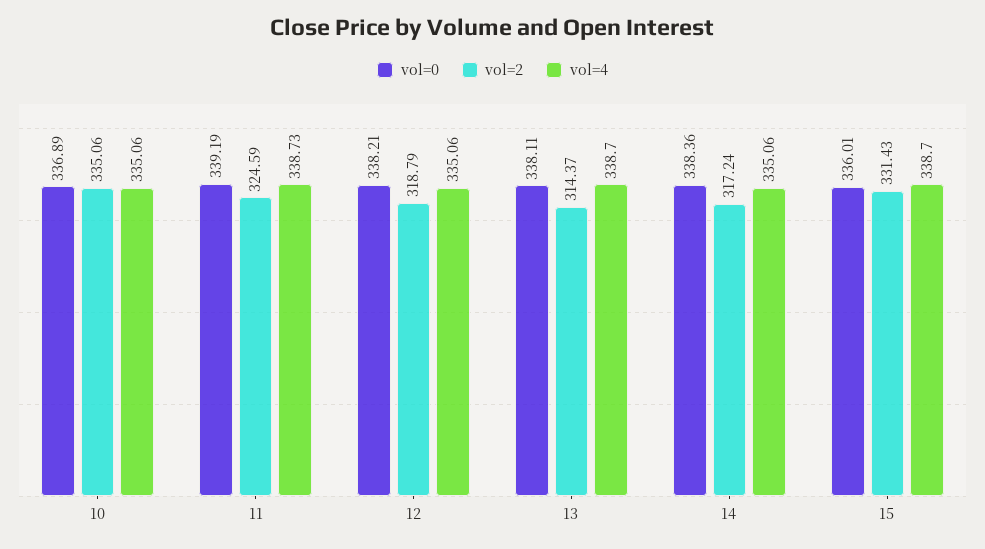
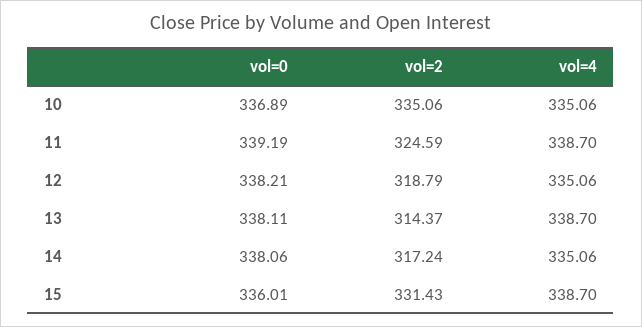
  {
    "vol=0": {
      "10": 336.89,
      "11": 339.19,
      "12": 338.21,
      "13": 338.11,
-     "14": 338.36,
+     "14": 338.06,
      "15": 336.01
    },
    "vol=2": {
      "10": 335.06,
      "11": 324.59,
      "12": 318.79,
      "13": 314.37,
      "14": 317.24,
      "15": 331.43
    },
    "vol=4": {
      "10": 335.06,
-     "11": 338.73,
+     "11": 338.7,
      "12": 335.06,
      "13": 338.7,
      "14": 335.06,
      "15": 338.7
    }
  }

